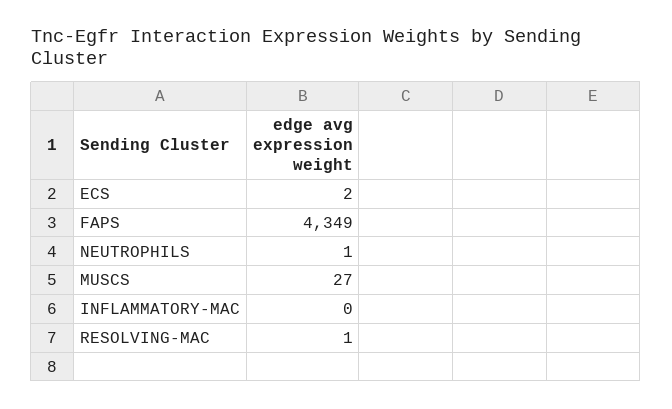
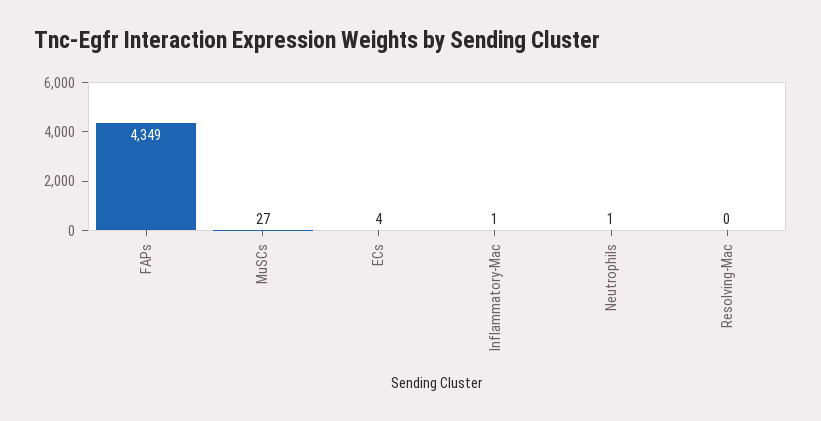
  {
-   "ECS": 2,
+   "ECS": 4,
    "FAPS": 4349,
    "NEUTROPHILS": 1,
    "MUSCS": 27,
-   "INFLAMMATORY-MAC": 0,
+   "INFLAMMATORY-MAC": 1,
-   "RESOLVING-MAC": 1
+   "RESOLVING-MAC": 0
  }

